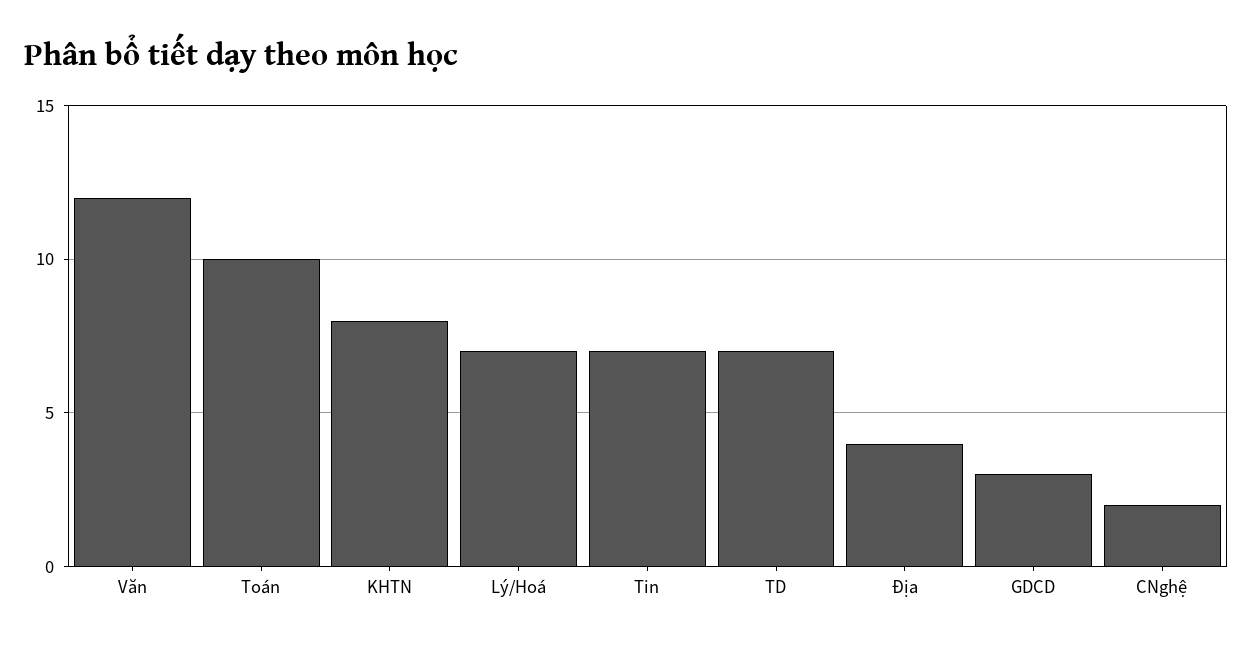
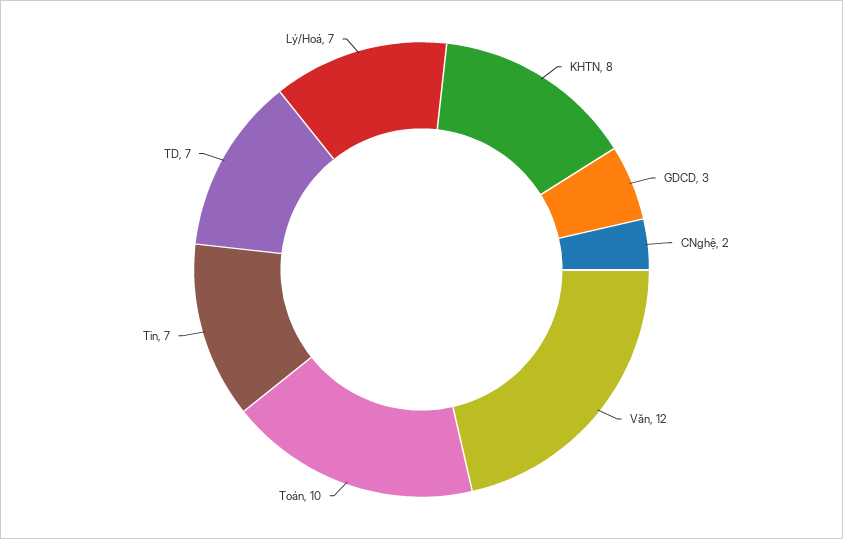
  {
    "Văn": 12,
    "Toán": 10,
    "KHTN": 8,
    "Lý/Hoá": 7,
    "Tin": 7,
    "TD": 7,
-   "Địa": 4,
    "GDCD": 3,
    "CNghệ": 2
  }

